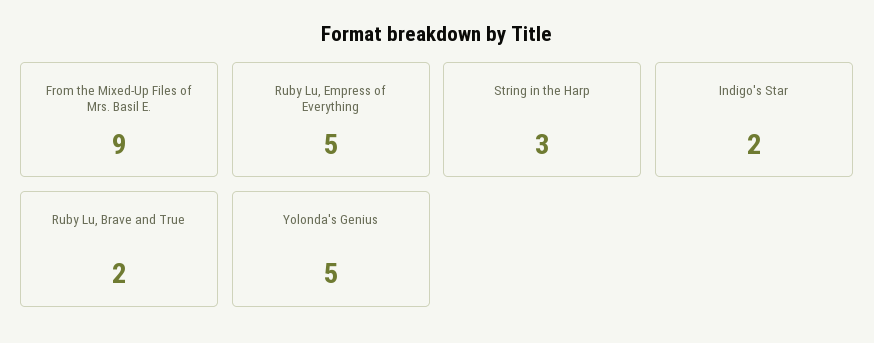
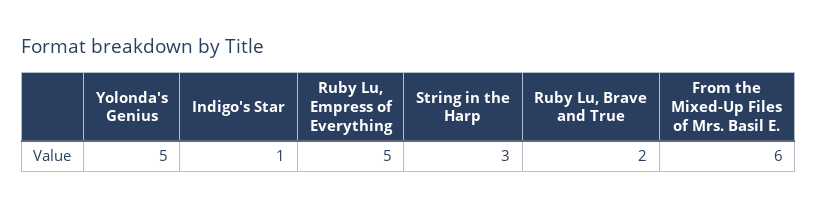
  {
-   "From the Mixed-Up Files of Mrs. Basil E.": 9,
+   "From the Mixed-Up Files of Mrs. Basil E.": 6,
    "Ruby Lu, Empress of Everything": 5,
    "String in the Harp": 3,
-   "Indigo's Star": 2,
+   "Indigo's Star": 1,
    "Ruby Lu, Brave and True": 2,
    "Yolonda's Genius": 5
  }

